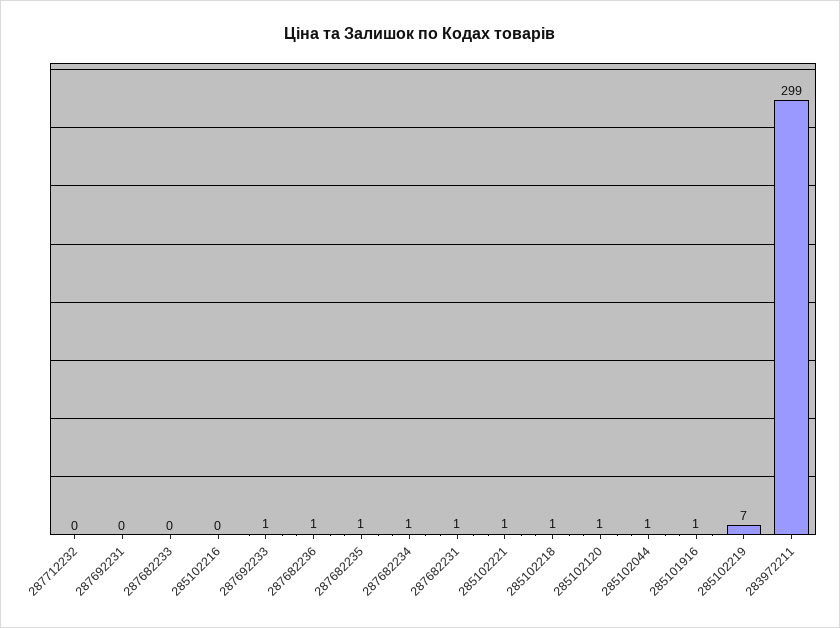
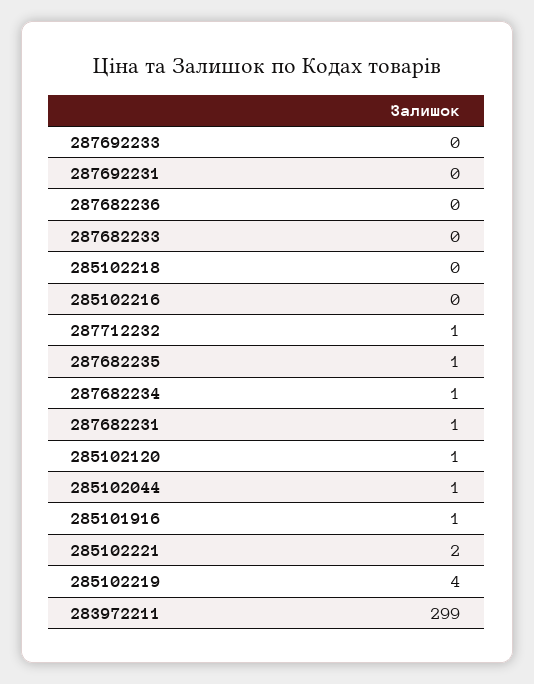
  {
-   "287712232": 0,
+   "287712232": 1,
    "287692231": 0,
    "287682233": 0,
    "285102216": 0,
-   "287692233": 1,
+   "287692233": 0,
-   "287682236": 1,
+   "287682236": 0,
    "287682235": 1,
    "287682234": 1,
    "287682231": 1,
-   "285102221": 1,
+   "285102221": 2,
-   "285102218": 1,
+   "285102218": 0,
    "285102120": 1,
    "285102044": 1,
    "285101916": 1,
-   "285102219": 7,
+   "285102219": 4,
    "283972211": 299
  }

